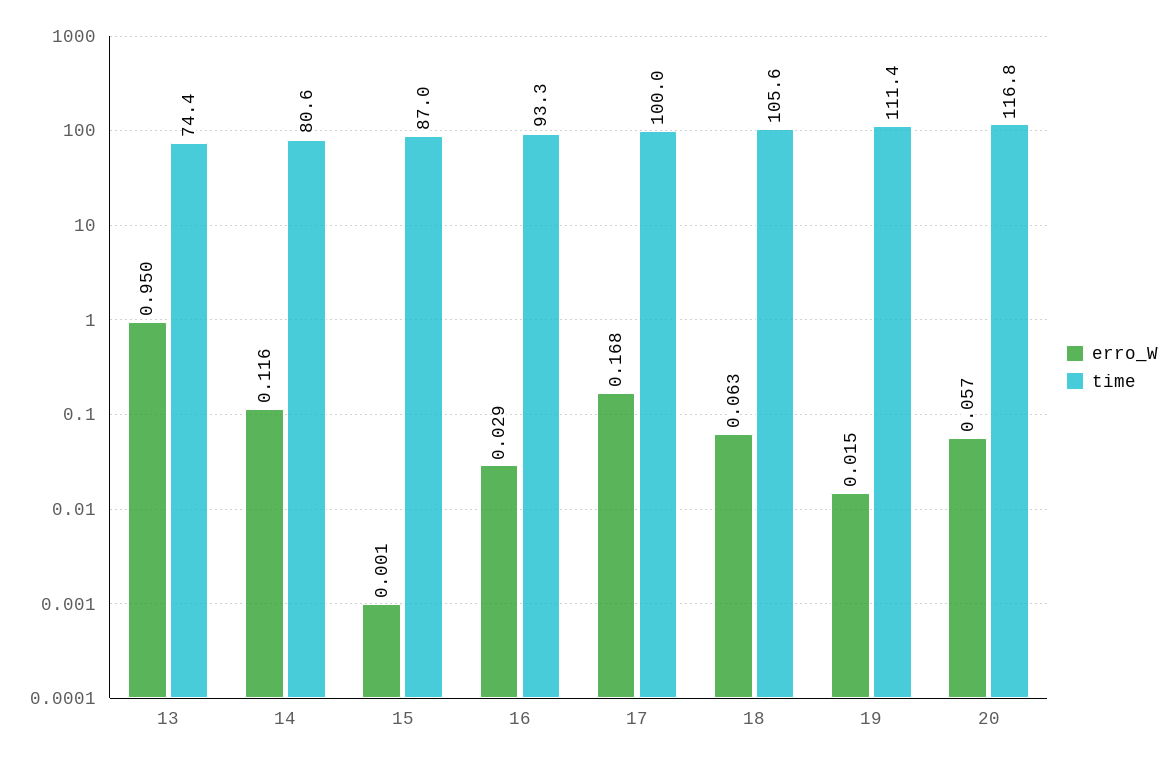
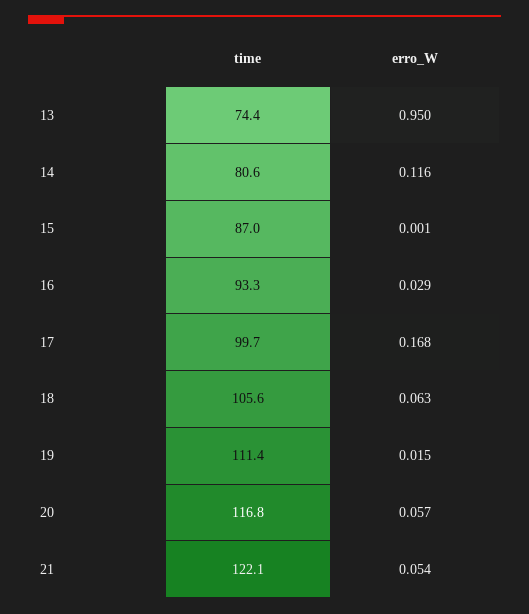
  {
    "erro_W": {
      "13": 0.95,
      "14": 0.116,
      "15": 0.001,
      "16": 0.029,
      "17": 0.168,
      "18": 0.063,
      "19": 0.015,
-     "20": 0.057
+     "20": 0.057,
+     "21": 0.054
    },
    "time": {
      "13": 74.4,
      "14": 80.6,
      "15": 87,
      "16": 93.3,
-     "17": 100,
+     "17": 99.7,
      "18": 105.6,
      "19": 111.4,
-     "20": 116.8
+     "20": 116.8,
+     "21": 122.1
    }
  }

